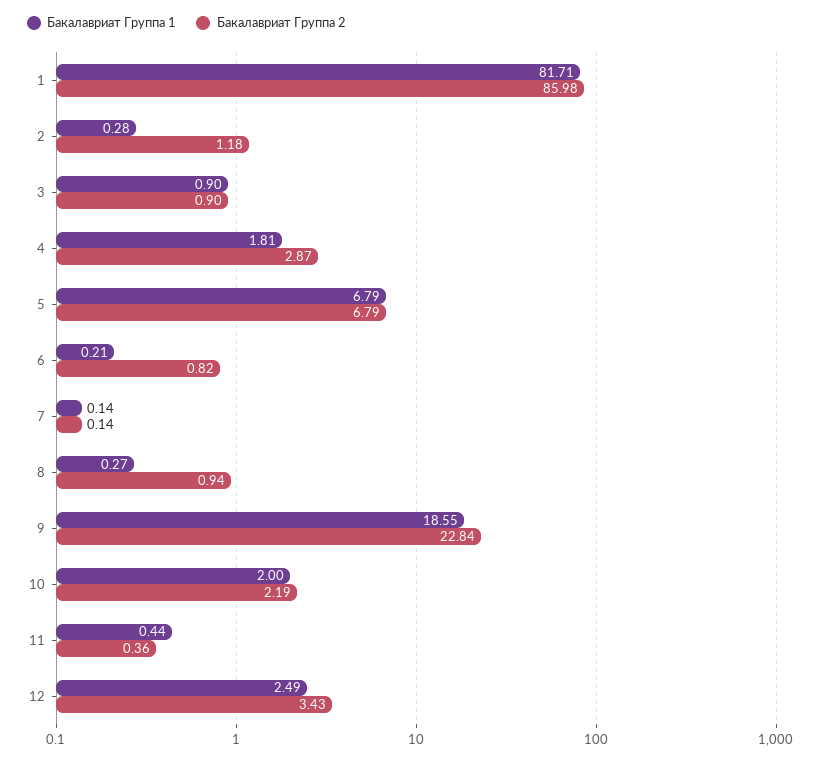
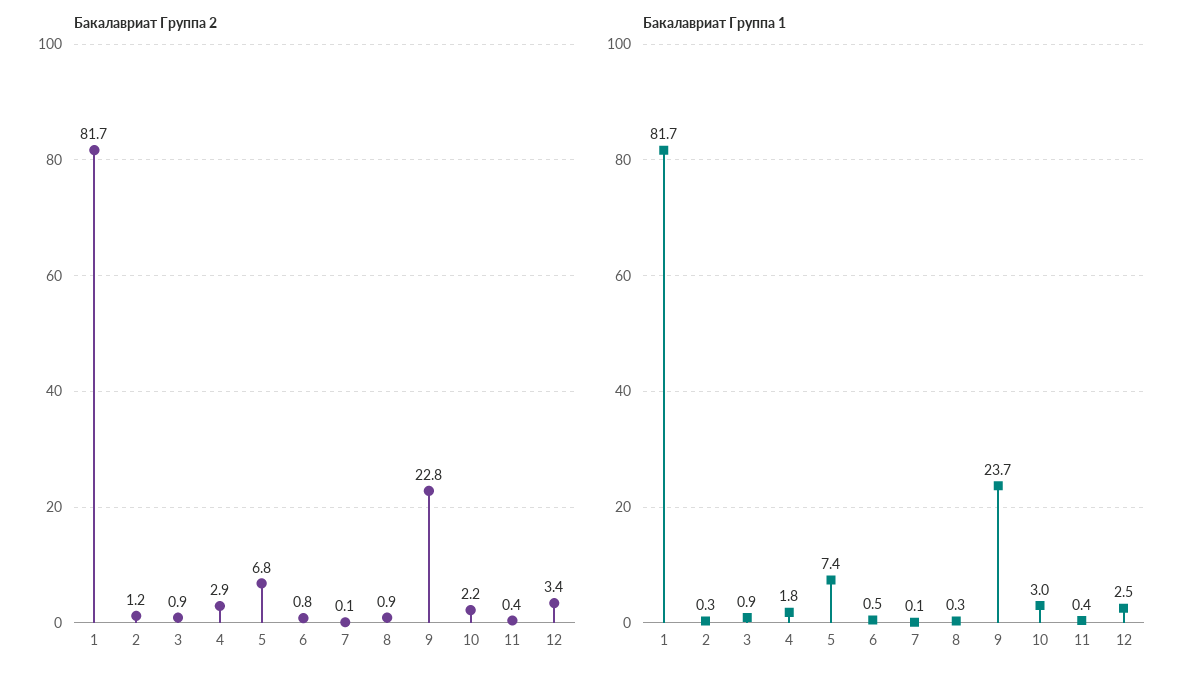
  {
    "Бакалавриат Группа 1": {
      "1": 81.71,
      "2": 0.28,
      "3": 0.9,
      "4": 1.81,
-     "5": 6.79,
+     "5": 7.4,
-     "6": 0.21,
+     "6": 0.5,
      "7": 0.14,
      "8": 0.27,
-     "9": 18.55,
+     "9": 23.7,
-     "10": 2,
+     "10": 3,
      "11": 0.44,
      "12": 2.49
    },
    "Бакалавриат Группа 2": {
-     "1": 85.98,
+     "1": 81.7,
      "2": 1.18,
      "3": 0.9,
      "4": 2.87,
      "5": 6.79,
      "6": 0.82,
      "7": 0.14,
      "8": 0.94,
      "9": 22.84,
      "10": 2.19,
      "11": 0.36,
      "12": 3.43
    }
  }

